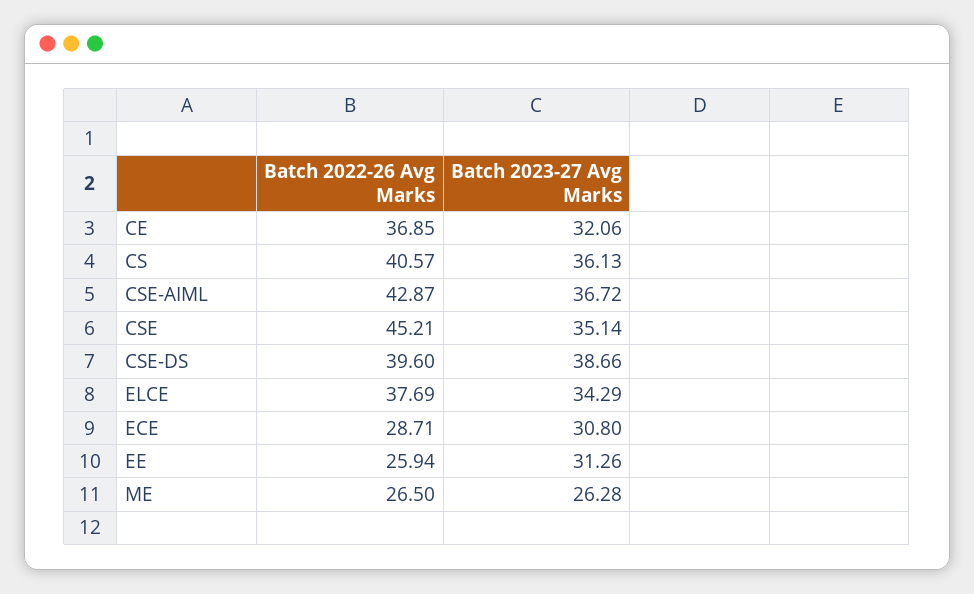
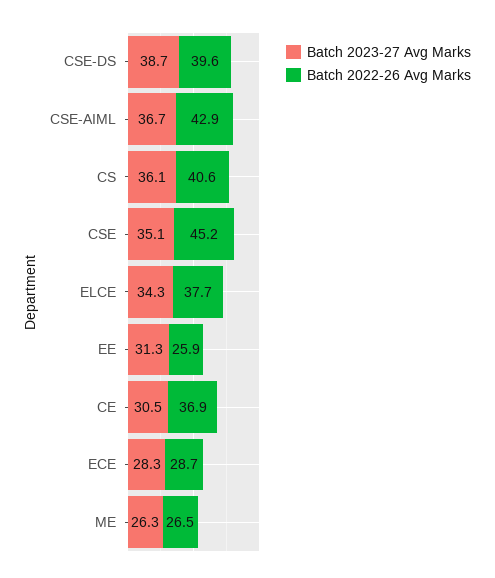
  {
    "Batch 2022-26 Avg Marks": {
      "CE": 36.85,
      "CS": 40.57,
      "CSE-AIML": 42.87,
      "CSE": 45.21,
      "CSE-DS": 39.6,
      "ELCE": 37.69,
      "ECE": 28.71,
      "EE": 25.94,
      "ME": 26.5
    },
    "Batch 2023-27 Avg Marks": {
-     "CE": 32.06,
+     "CE": 30.5,
      "CS": 36.13,
      "CSE-AIML": 36.72,
      "CSE": 35.14,
      "CSE-DS": 38.66,
      "ELCE": 34.29,
-     "ECE": 30.8,
+     "ECE": 28.3,
      "EE": 31.26,
      "ME": 26.28
    }
  }

